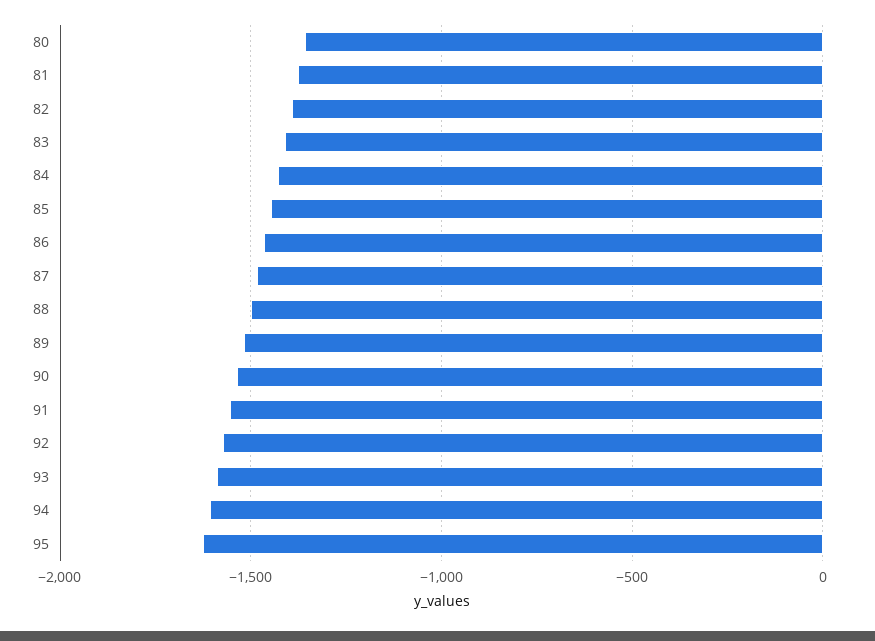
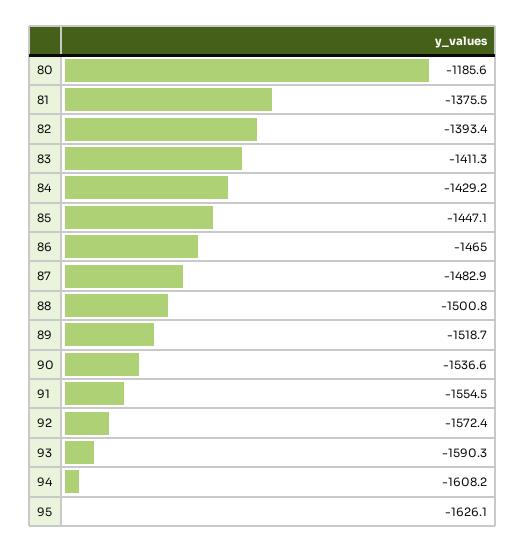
  {
-   "80": -1350,
+   "80": -1185.6,
    "81": -1375.5,
    "82": -1393.4,
    "83": -1411.3,
    "84": -1429.2,
    "85": -1447.1,
    "86": -1465,
    "87": -1482.9,
    "88": -1500.8,
    "89": -1518.7,
    "90": -1536.6,
    "91": -1554.5,
    "92": -1572.4,
    "93": -1590.3,
    "94": -1608.2,
    "95": -1626.1
  }

